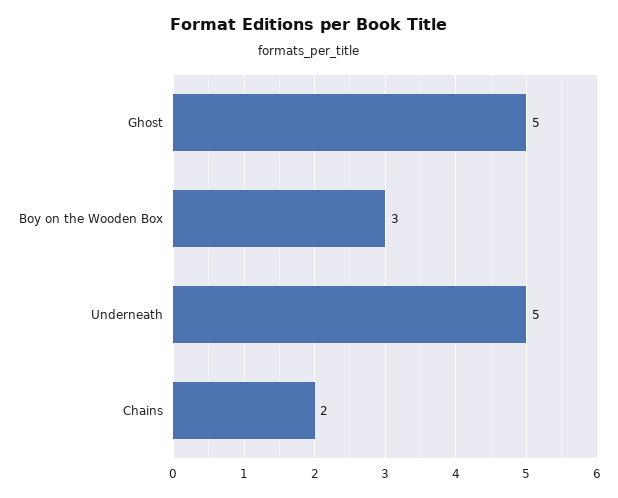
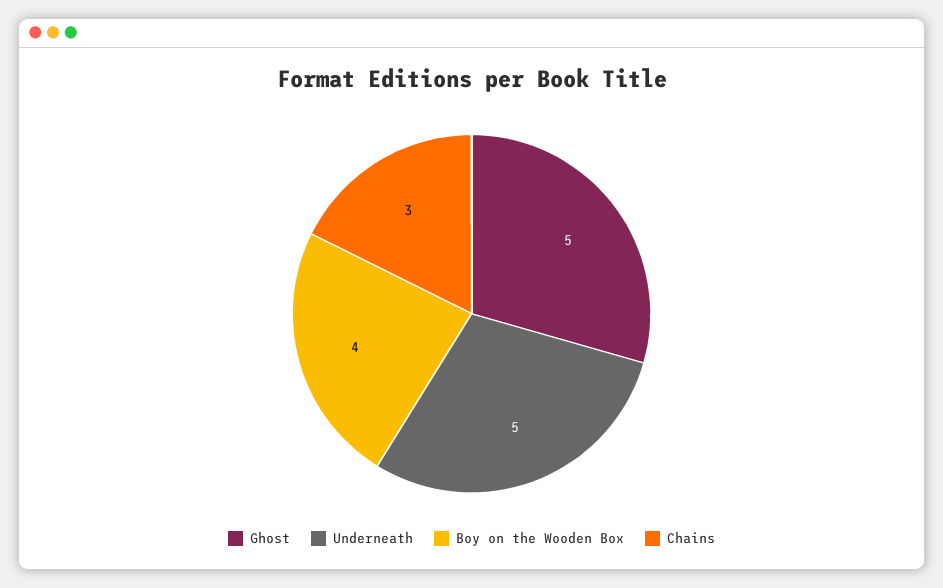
  {
    "Ghost": 5,
-   "Boy on the Wooden Box": 3,
+   "Boy on the Wooden Box": 4,
    "Underneath": 5,
-   "Chains": 2
+   "Chains": 3
  }

